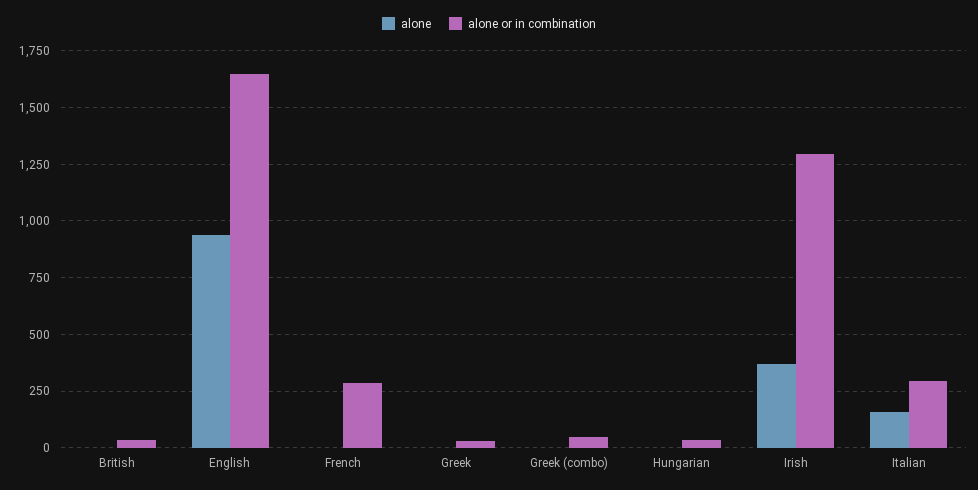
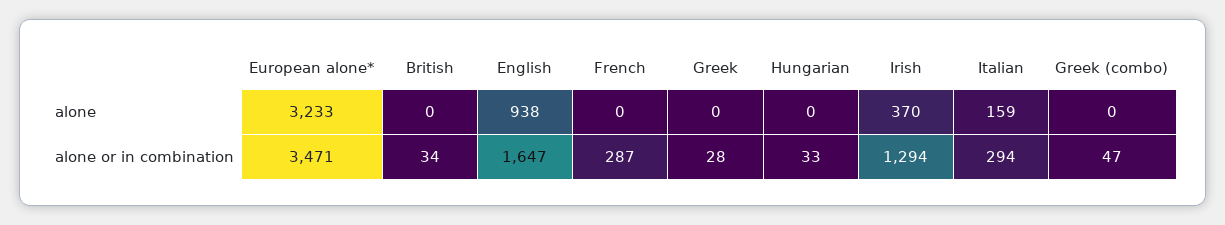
  {
    "alone": {
      "British": 0,
      "English": 938,
      "French": 0,
      "Greek": 0,
      "Greek (combo)": 0,
      "Hungarian": 0,
      "Irish": 370,
-     "Italian": 159
+     "Italian": 159,
+     "European alone*": 3233
    },
    "alone or in combination": {
      "British": 34,
      "English": 1647,
      "French": 287,
      "Greek": 28,
      "Greek (combo)": 47,
      "Hungarian": 33,
      "Irish": 1294,
-     "Italian": 294
+     "Italian": 294,
+     "European alone*": 3471
    }
  }

